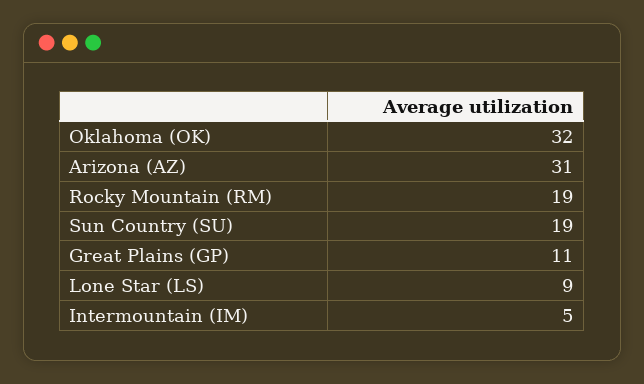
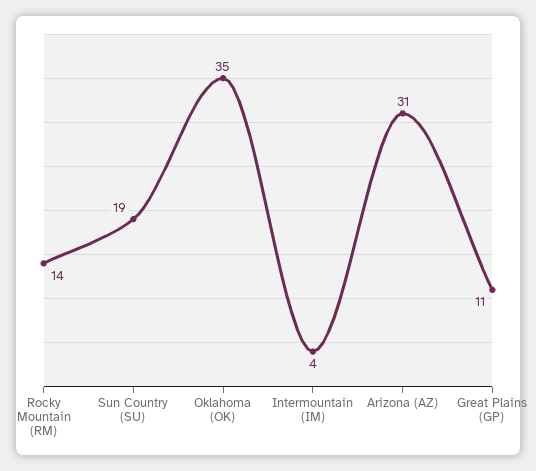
  {
-   "Oklahoma (OK)": 32,
+   "Oklahoma (OK)": 35,
    "Arizona (AZ)": 31,
-   "Rocky Mountain (RM)": 19,
+   "Rocky Mountain (RM)": 14,
    "Sun Country (SU)": 19,
    "Great Plains (GP)": 11,
-   "Lone Star (LS)": 9,
-   "Intermountain (IM)": 5
+   "Intermountain (IM)": 4
  }

